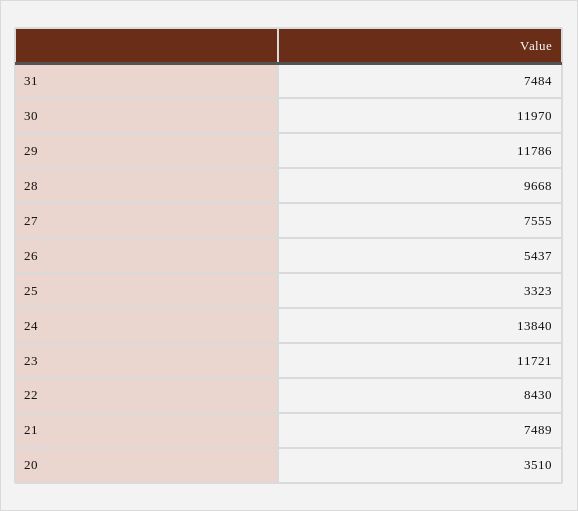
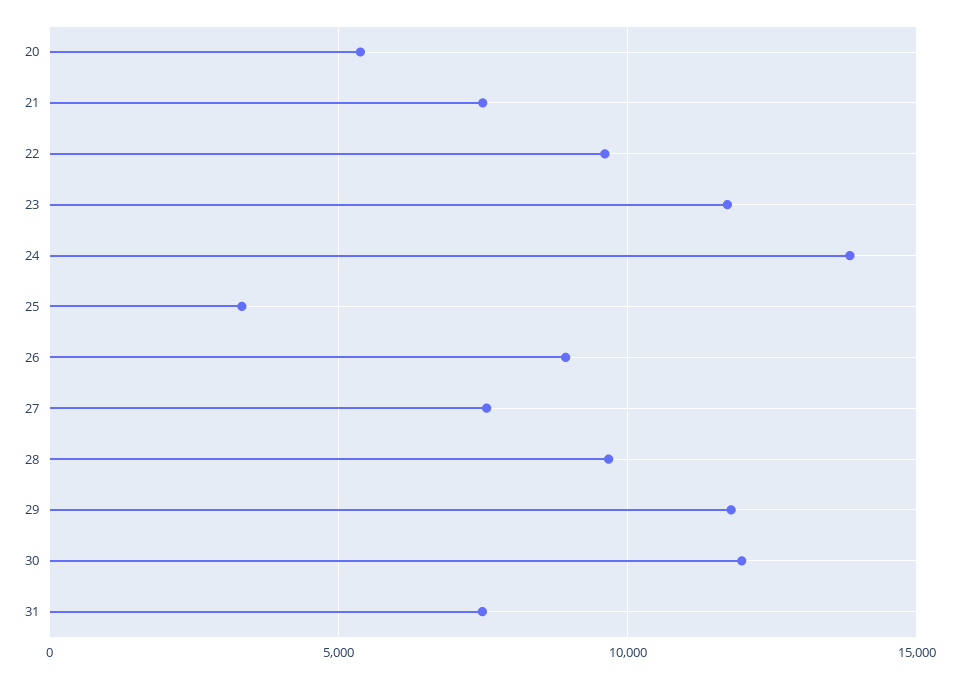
  {
    "31": 7484,
    "30": 11970,
    "29": 11786,
    "28": 9668,
    "27": 7555,
-   "26": 5437,
+   "26": 9000,
    "25": 3323,
    "24": 13840,
    "23": 11721,
-   "22": 8430,
+   "22": 9500,
    "21": 7489,
-   "20": 3510
+   "20": 5500
  }

